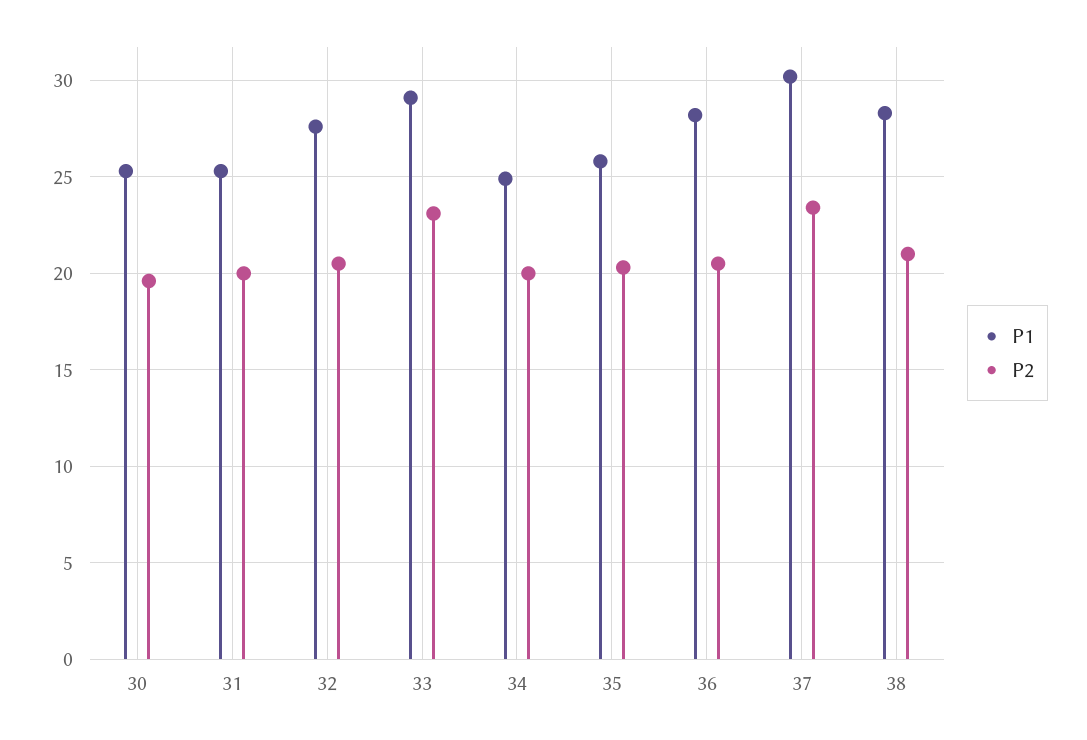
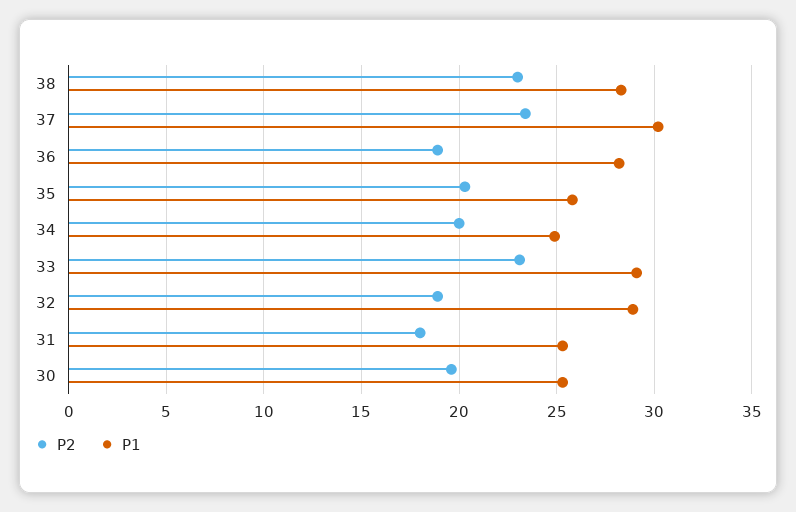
  {
    "P1": {
      "30": 25.5,
      "31": 25.5,
-     "32": 27.5,
+     "32": 29,
      "33": 29,
      "34": 25,
      "35": 26,
      "36": 28,
      "37": 30,
      "38": 28.5
    },
    "P2": {
      "30": 19.5,
-     "31": 20,
+     "31": 18,
-     "32": 20.5,
+     "32": 19,
      "33": 23,
      "34": 20,
      "35": 20.5,
-     "36": 20.5,
+     "36": 19,
      "37": 23.5,
-     "38": 21
+     "38": 23
    }
  }

